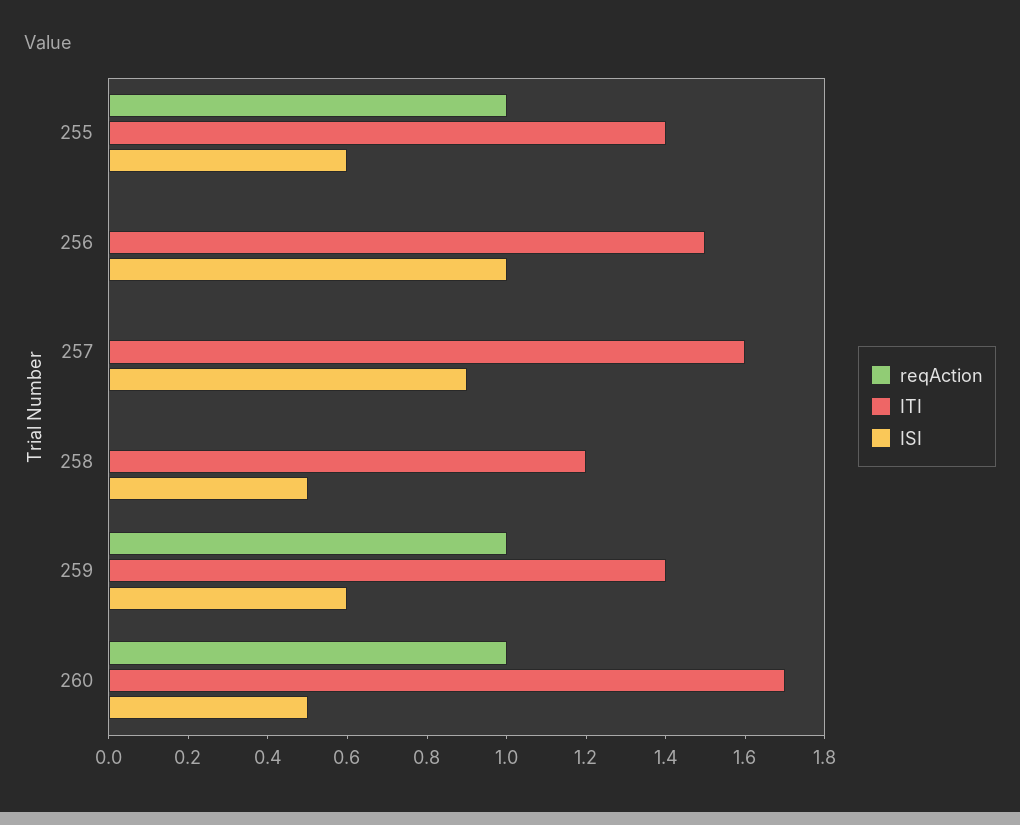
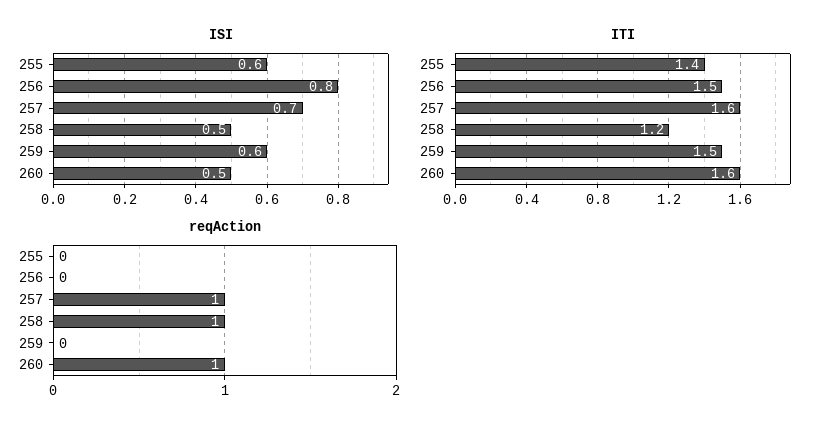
  {
    "reqAction": {
-     "255": 1,
+     "255": 0,
      "256": 0,
-     "257": 0,
+     "257": 1,
-     "258": 0,
+     "258": 1,
-     "259": 1,
+     "259": 0,
      "260": 1
    },
    "ITI": {
      "255": 1.4,
      "256": 1.5,
      "257": 1.6,
      "258": 1.2,
-     "259": 1.4,
+     "259": 1.5,
-     "260": 1.7
+     "260": 1.6
    },
    "ISI": {
      "255": 0.6,
-     "256": 1,
+     "256": 0.8,
-     "257": 0.9,
+     "257": 0.7,
      "258": 0.5,
      "259": 0.6,
      "260": 0.5
    }
  }

